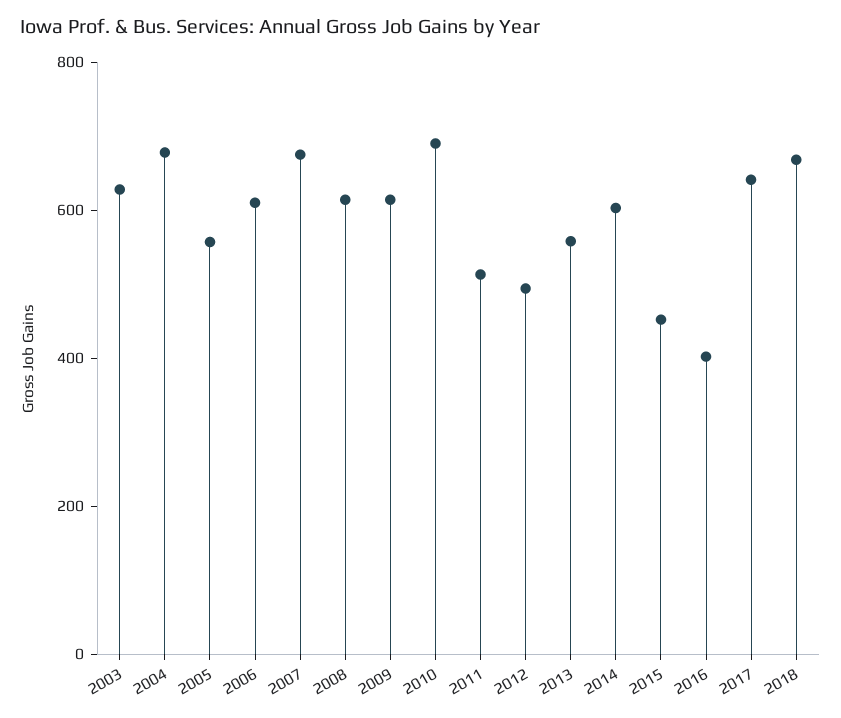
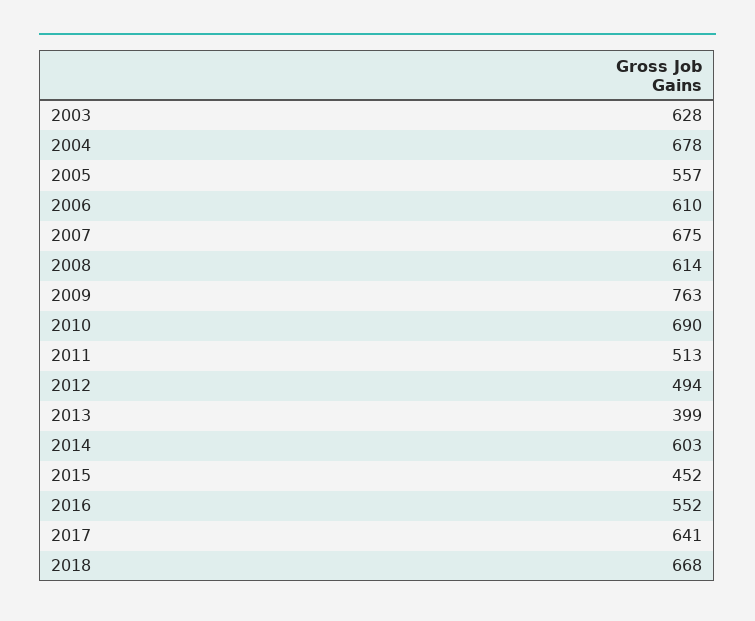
  {
    "2003": 628,
    "2004": 678,
    "2005": 557,
    "2006": 610,
    "2007": 675,
    "2008": 614,
-   "2009": 600,
+   "2009": 763,
    "2010": 690,
    "2011": 513,
    "2012": 494,
-   "2013": 550,
+   "2013": 399,
    "2014": 603,
    "2015": 452,
-   "2016": 400,
+   "2016": 552,
    "2017": 641,
    "2018": 668
  }

